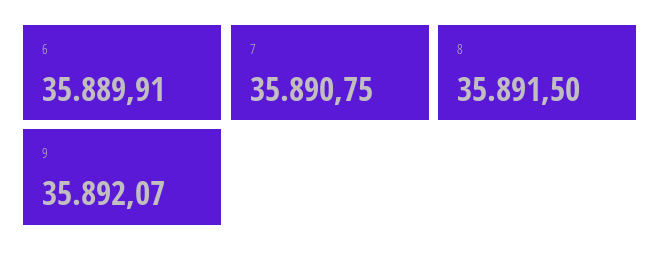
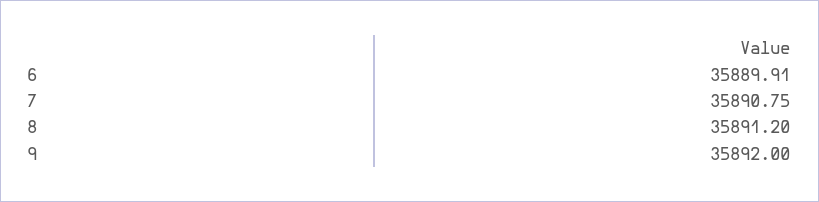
  {
    "6": 35889.91,
    "7": 35890.75,
-   "8": 35891.5,
+   "8": 35891.2,
-   "9": 35892.07
+   "9": 35892
  }

